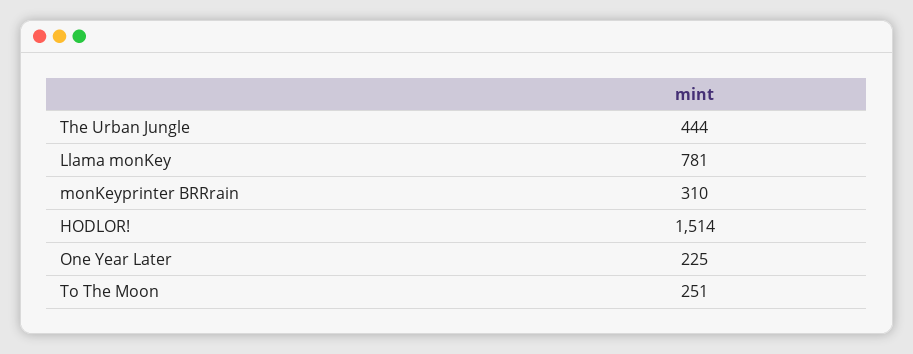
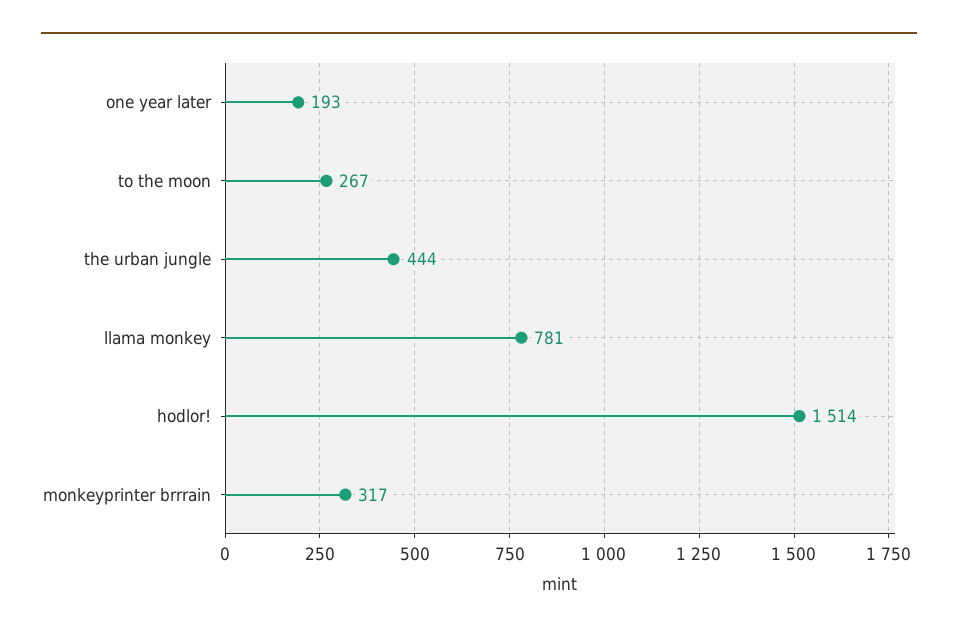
  {
    "The Urban Jungle": 444,
    "Llama monKey": 781,
-   "monKeyprinter BRRrain": 310,
+   "monKeyprinter BRRrain": 317,
    "HODLOR!": 1514,
-   "One Year Later": 225,
+   "One Year Later": 193,
-   "To The Moon": 251
+   "To The Moon": 267
  }

